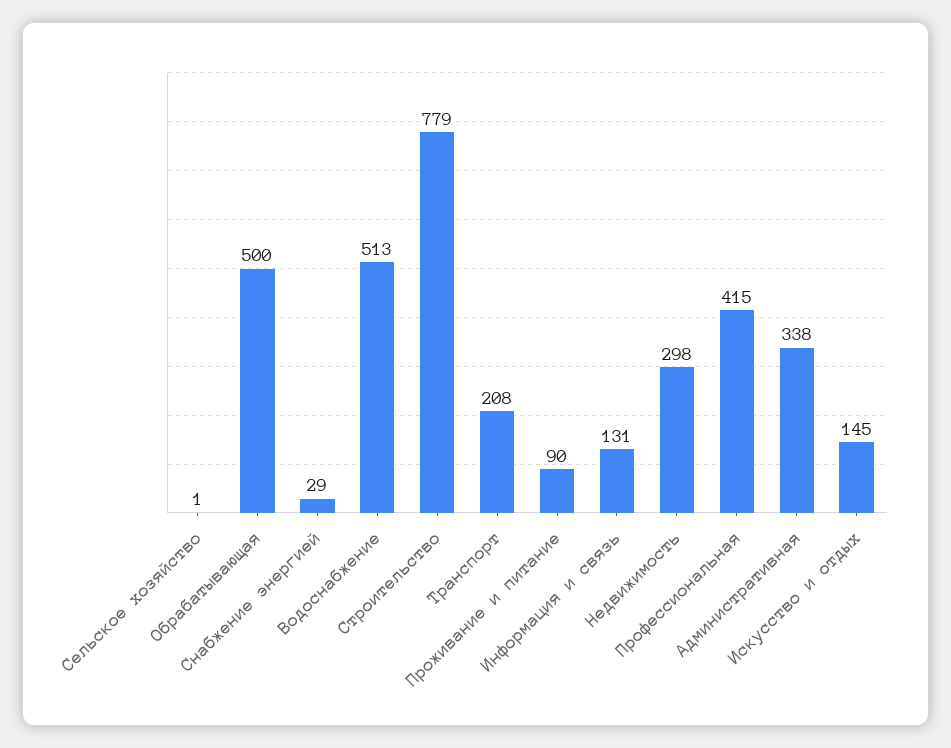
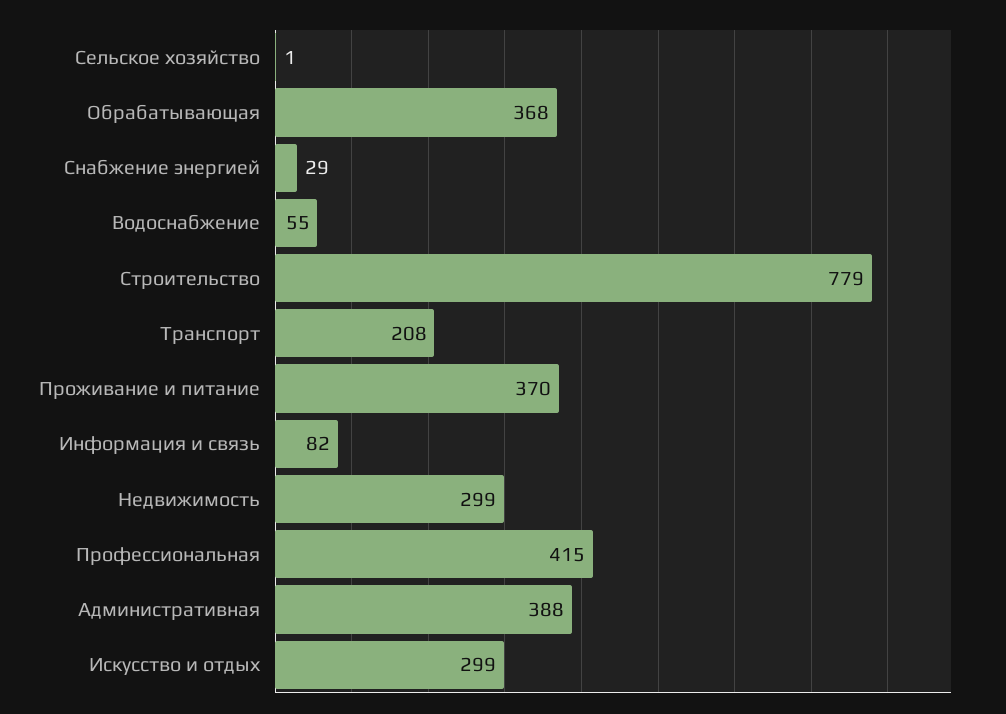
  {
    "Сельское хозяйство": 1,
-   "Обрабатывающая": 500,
+   "Обрабатывающая": 368,
    "Снабжение энергией": 29,
-   "Водоснабжение": 513,
+   "Водоснабжение": 55,
    "Строительство": 779,
    "Транспорт": 208,
-   "Проживание и питание": 90,
+   "Проживание и питание": 370,
-   "Информация и связь": 131,
+   "Информация и связь": 82,
-   "Недвижимость": 298,
+   "Недвижимость": 299,
    "Профессиональная": 415,
-   "Административная": 338,
+   "Административная": 388,
-   "Искусство и отдых": 145
+   "Искусство и отдых": 299
  }

